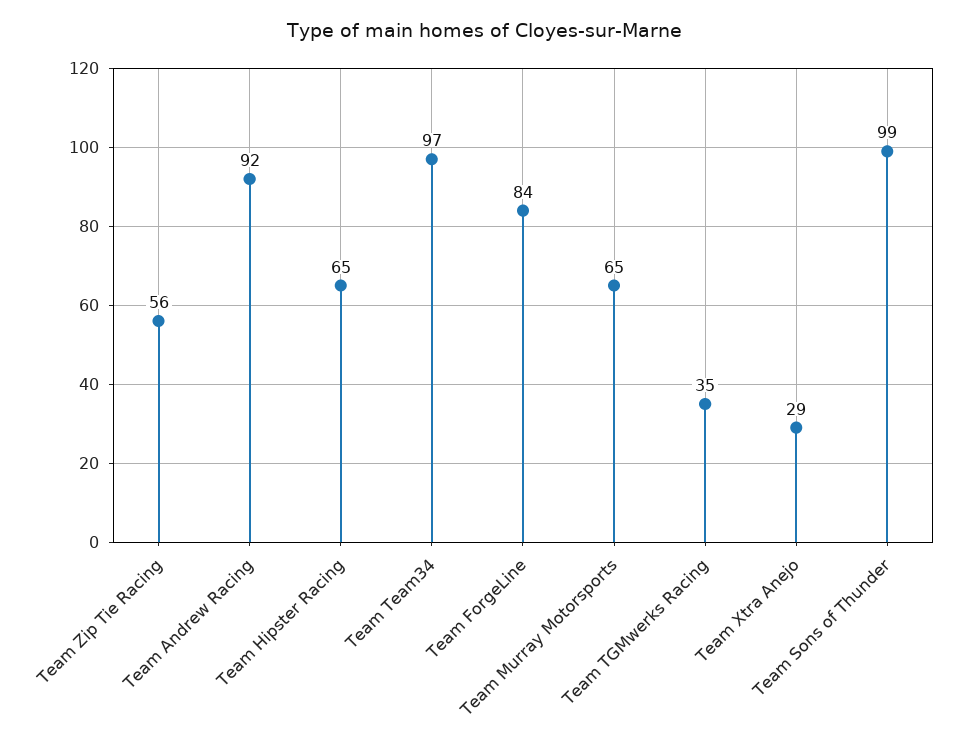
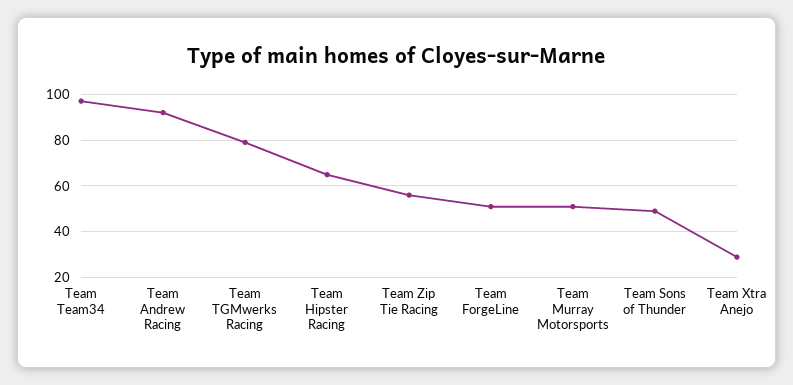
  {
    "Team Zip Tie Racing": 56,
    "Team Andrew Racing": 92,
    "Team Hipster Racing": 65,
    "Team Team34": 97,
-   "Team ForgeLine": 84,
+   "Team ForgeLine": 50,
-   "Team Murray Motorsports": 65,
+   "Team Murray Motorsports": 50,
-   "Team TGMwerks Racing": 35,
+   "Team TGMwerks Racing": 80,
    "Team Xtra Anejo": 29,
-   "Team Sons of Thunder": 99
+   "Team Sons of Thunder": 50
  }

